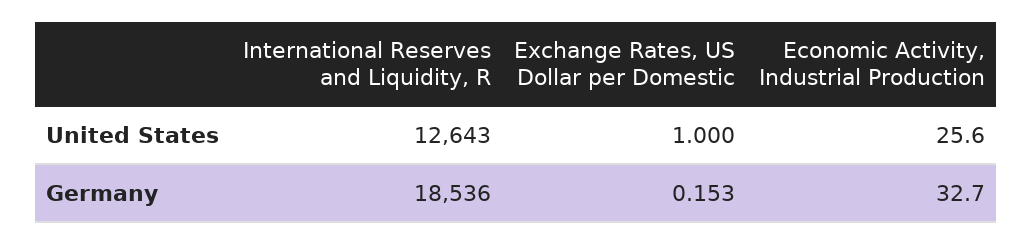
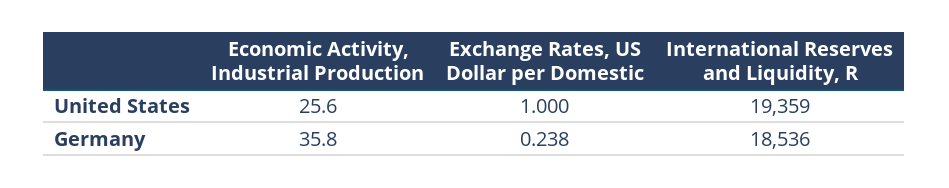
  {
    "International Reserves and Liquidity, R": {
-     "United States": 12643,
+     "United States": 19359,
      "Germany": 18536
    },
    "Exchange Rates, US Dollar per Domestic": {
      "United States": 1,
-     "Germany": 0.153
+     "Germany": 0.238
    },
    "Economic Activity, Industrial Production": {
      "United States": 25.6,
-     "Germany": 32.7
+     "Germany": 35.8
    }
  }

